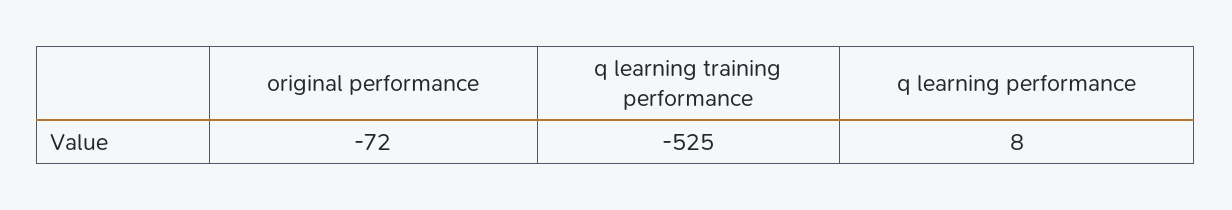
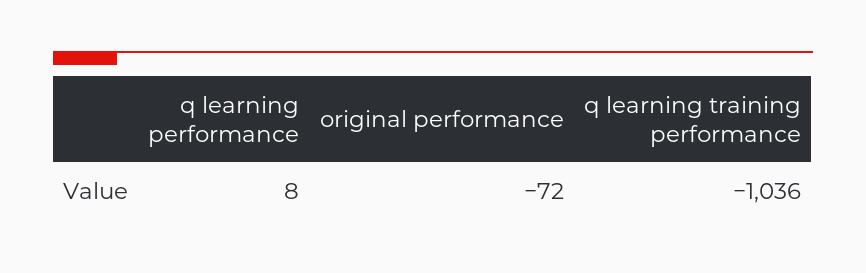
  {
    "original performance": -72,
-   "q learning training performance": -525,
+   "q learning training performance": -1036,
    "q learning performance": 8
  }

